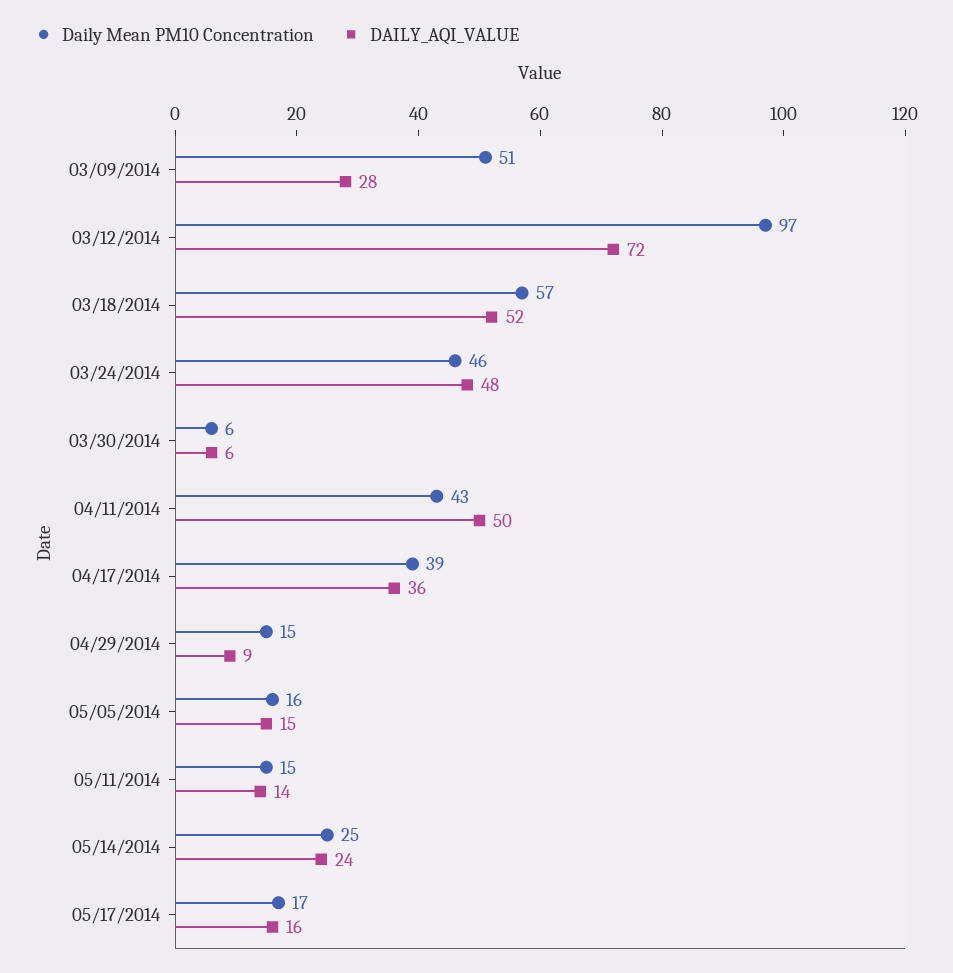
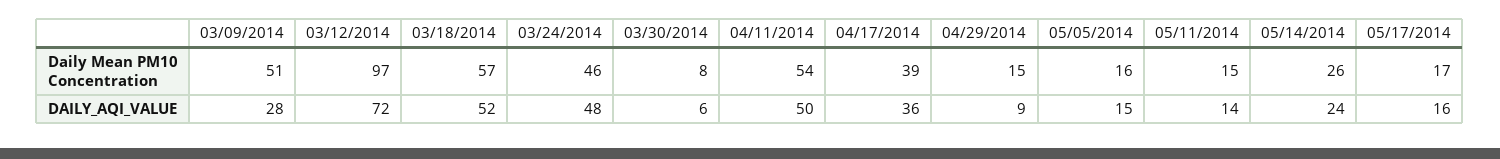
  {
    "Daily Mean PM10 Concentration": {
      "03/09/2014": 51,
      "03/12/2014": 97,
      "03/18/2014": 57,
      "03/24/2014": 46,
-     "03/30/2014": 6,
+     "03/30/2014": 8,
-     "04/11/2014": 43,
+     "04/11/2014": 54,
      "04/17/2014": 39,
      "04/29/2014": 15,
      "05/05/2014": 16,
      "05/11/2014": 15,
-     "05/14/2014": 25,
+     "05/14/2014": 26,
      "05/17/2014": 17
    },
    "DAILY_AQI_VALUE": {
      "03/09/2014": 28,
      "03/12/2014": 72,
      "03/18/2014": 52,
      "03/24/2014": 48,
      "03/30/2014": 6,
      "04/11/2014": 50,
      "04/17/2014": 36,
      "04/29/2014": 9,
      "05/05/2014": 15,
      "05/11/2014": 14,
      "05/14/2014": 24,
      "05/17/2014": 16
    }
  }

